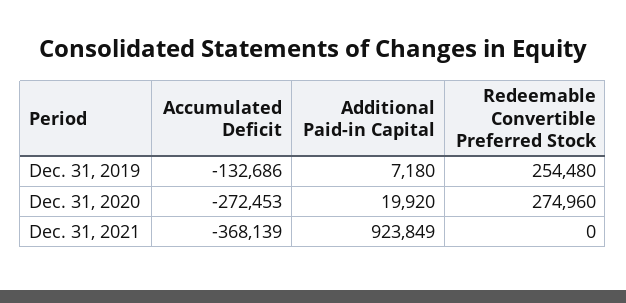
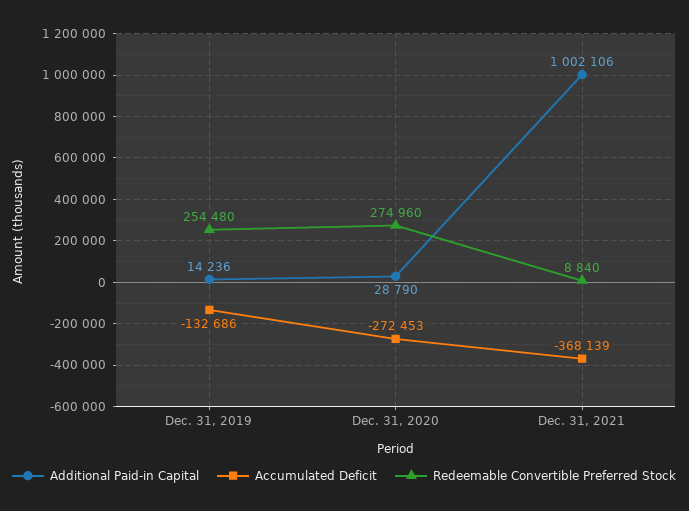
  {
    "Accumulated Deficit": {
      "Dec. 31, 2019": -132686,
      "Dec. 31, 2020": -272453,
      "Dec. 31, 2021": -368139
    },
    "Additional Paid-in Capital": {
-     "Dec. 31, 2019": 7180,
+     "Dec. 31, 2019": 14236,
-     "Dec. 31, 2020": 19920,
+     "Dec. 31, 2020": 28790,
-     "Dec. 31, 2021": 923849
+     "Dec. 31, 2021": 1002106
    },
    "Redeemable Convertible Preferred Stock": {
      "Dec. 31, 2019": 254480,
      "Dec. 31, 2020": 274960,
-     "Dec. 31, 2021": 0
+     "Dec. 31, 2021": 8840
    }
  }

